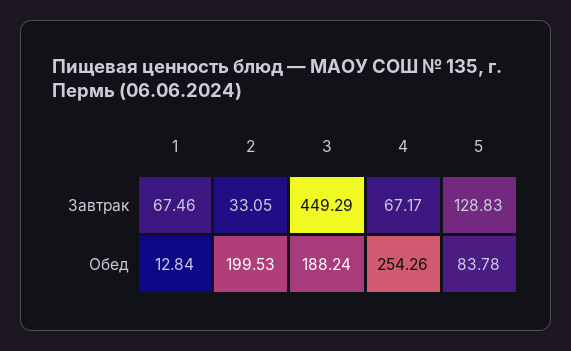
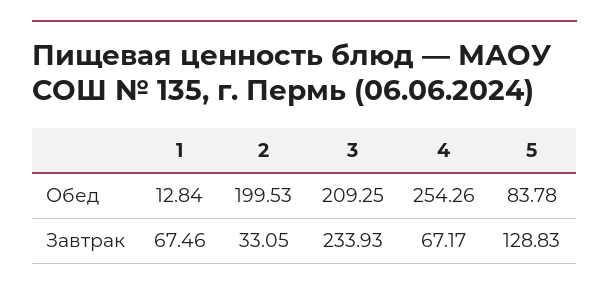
  {
    "1": {
      "Завтрак": 67.46,
      "Обед": 12.84
    },
    "2": {
      "Завтрак": 33.05,
      "Обед": 199.53
    },
    "3": {
-     "Завтрак": 449.29,
+     "Завтрак": 233.93,
-     "Обед": 188.24
+     "Обед": 209.25
    },
    "4": {
      "Завтрак": 67.17,
      "Обед": 254.26
    },
    "5": {
      "Завтрак": 128.83,
      "Обед": 83.78
    }
  }

